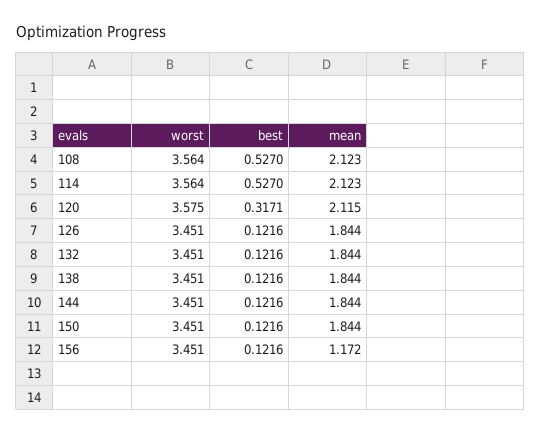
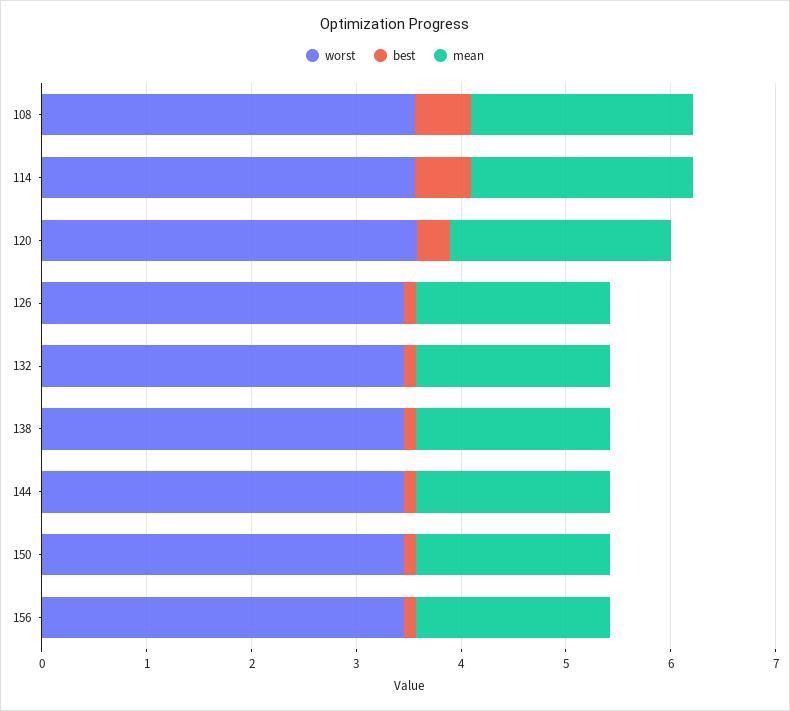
  {
    "worst": {
      "108": 3.564,
      "114": 3.564,
      "120": 3.575,
      "126": 3.451,
      "132": 3.451,
      "138": 3.451,
      "144": 3.451,
      "150": 3.451,
      "156": 3.451
    },
    "best": {
      "108": 0.527,
      "114": 0.527,
      "120": 0.3171,
      "126": 0.1216,
      "132": 0.1216,
      "138": 0.1216,
      "144": 0.1216,
      "150": 0.1216,
      "156": 0.1216
    },
    "mean": {
      "108": 2.123,
      "114": 2.123,
      "120": 2.115,
      "126": 1.844,
      "132": 1.844,
      "138": 1.844,
      "144": 1.844,
      "150": 1.844,
-     "156": 1.172
+     "156": 1.8
    }
  }

